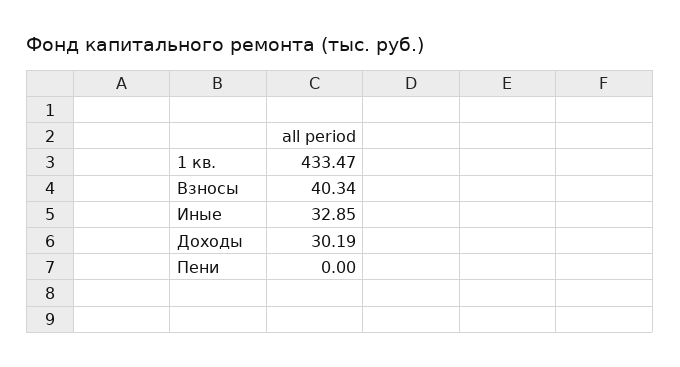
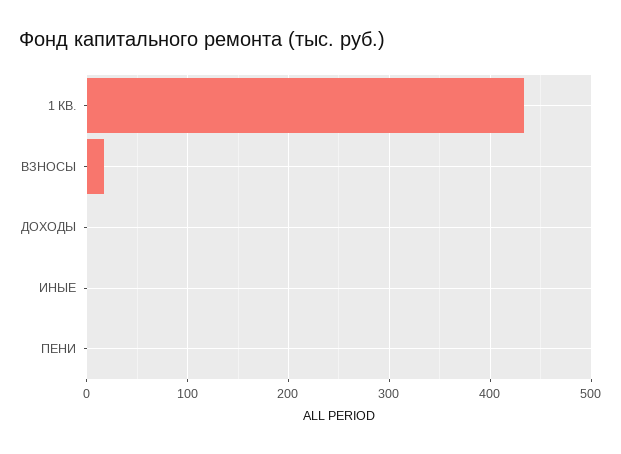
  {
    "1 кв.": 433.47,
-   "Взносы": 40.34,
+   "Взносы": 20,
-   "Иные": 32.85,
+   "Иные": 0,
-   "Доходы": 30.19,
+   "Доходы": 0,
    "Пени": 0
  }

